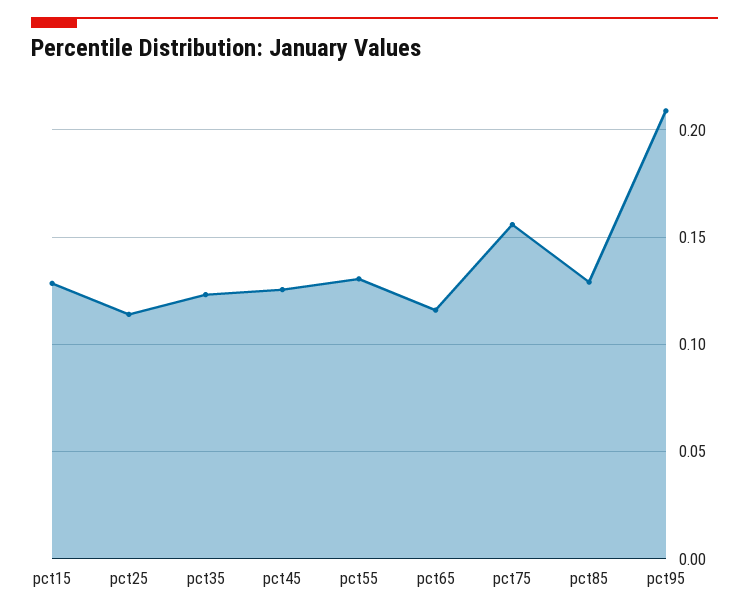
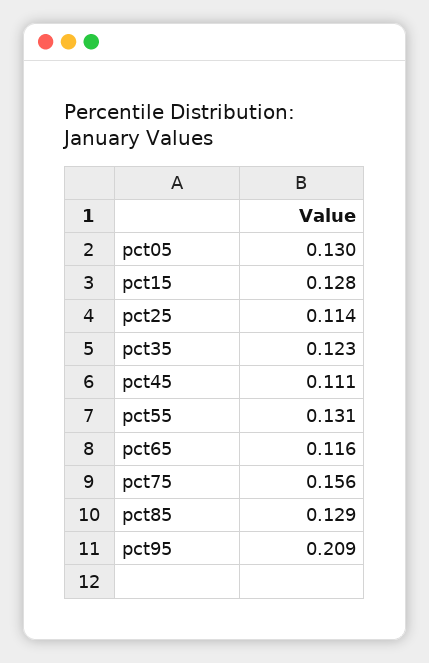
  {
    "pct15": 0.128,
    "pct25": 0.114,
    "pct35": 0.123,
-   "pct45": 0.125,
+   "pct45": 0.111,
    "pct55": 0.131,
    "pct65": 0.116,
    "pct75": 0.156,
    "pct85": 0.129,
-   "pct95": 0.209
+   "pct95": 0.209,
+   "pct05": 0.13
  }

